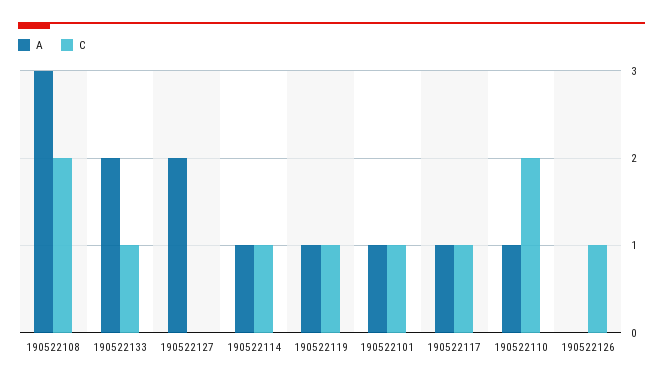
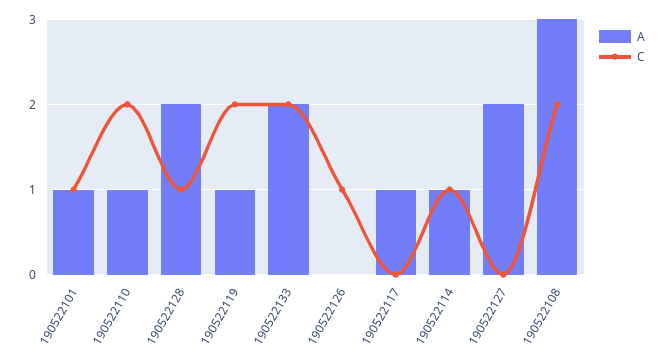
  {
    "A": {
      "190522108": 3,
      "190522133": 2,
      "190522127": 2,
      "190522114": 1,
      "190522119": 1,
      "190522101": 1,
      "190522117": 1,
      "190522110": 1,
-     "190522126": 0
+     "190522126": 0,
+     "190522128": 2
    },
    "C": {
      "190522108": 2,
-     "190522133": 1,
+     "190522133": 2,
      "190522127": 0,
      "190522114": 1,
-     "190522119": 1,
+     "190522119": 2,
      "190522101": 1,
-     "190522117": 1,
+     "190522117": 0,
      "190522110": 2,
-     "190522126": 1
+     "190522126": 1,
+     "190522128": 1
    }
  }

